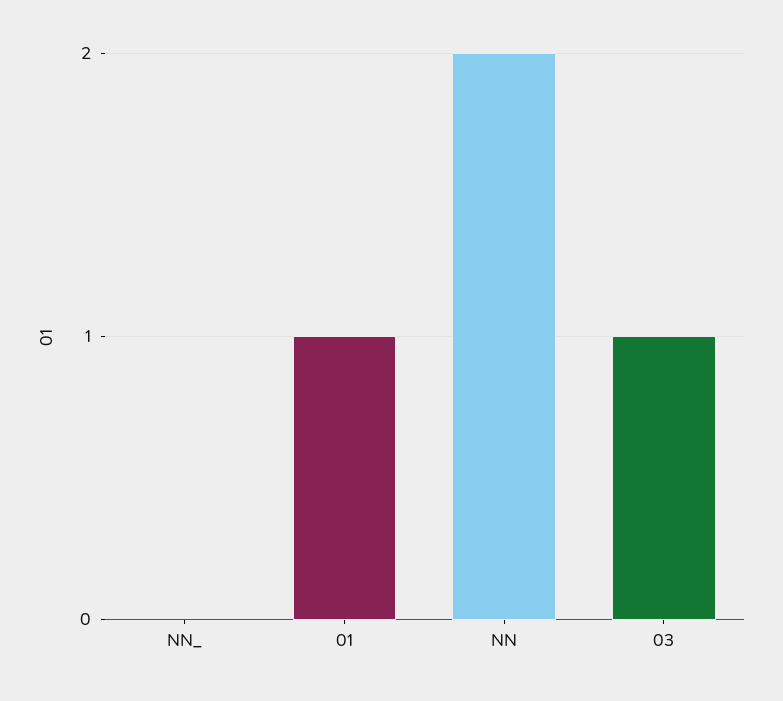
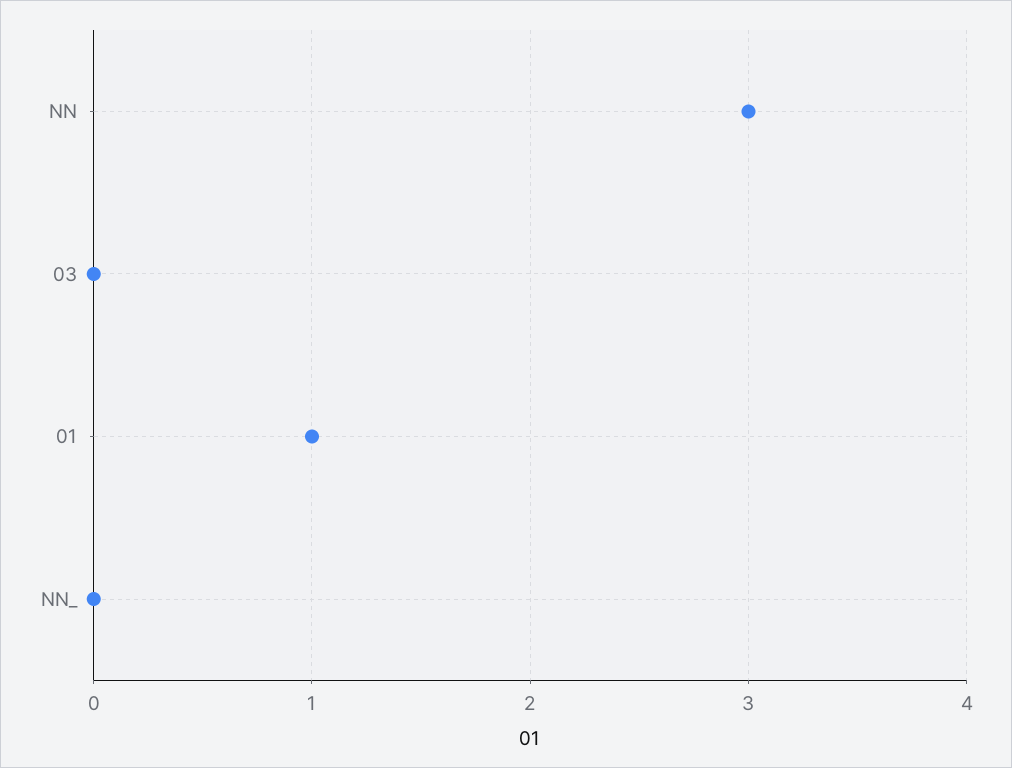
  {
    "NN_": 0,
    "01": 1,
-   "NN": 2,
+   "NN": 3,
-   "03": 1
+   "03": 0
  }

